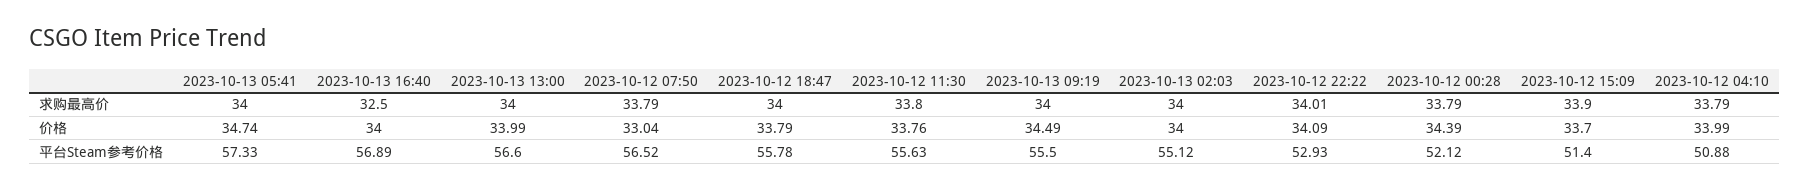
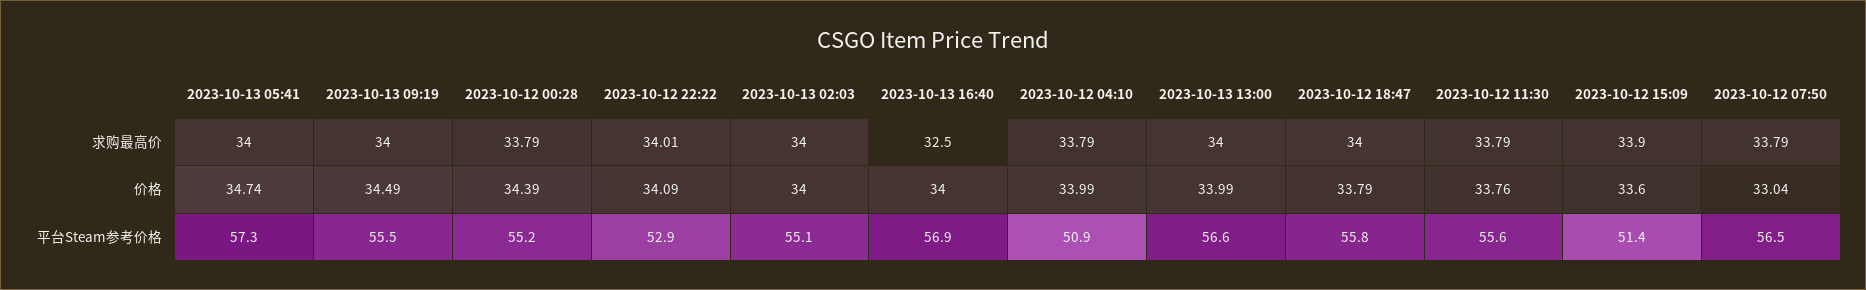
  {
    "2023-10-13 05:41": {
      "求购最高价": 34,
      "价格": 34.74,
      "平台Steam参考价格": 57.33
    },
    "2023-10-13 16:40": {
      "求购最高价": 32.5,
      "价格": 34,
      "平台Steam参考价格": 56.89
    },
    "2023-10-13 13:00": {
      "求购最高价": 34,
      "价格": 33.99,
      "平台Steam参考价格": 56.6
    },
    "2023-10-12 07:50": {
      "求购最高价": 33.79,
      "价格": 33.04,
      "平台Steam参考价格": 56.52
    },
    "2023-10-12 18:47": {
      "求购最高价": 34,
      "价格": 33.79,
      "平台Steam参考价格": 55.78
    },
    "2023-10-12 11:30": {
-     "求购最高价": 33.8,
+     "求购最高价": 33.79,
      "价格": 33.76,
      "平台Steam参考价格": 55.63
    },
    "2023-10-13 09:19": {
      "求购最高价": 34,
      "价格": 34.49,
      "平台Steam参考价格": 55.5
    },
    "2023-10-13 02:03": {
      "求购最高价": 34,
      "价格": 34,
      "平台Steam参考价格": 55.12
    },
    "2023-10-12 22:22": {
      "求购最高价": 34.01,
      "价格": 34.09,
      "平台Steam参考价格": 52.93
    },
    "2023-10-12 00:28": {
      "求购最高价": 33.79,
      "价格": 34.39,
-     "平台Steam参考价格": 52.12
+     "平台Steam参考价格": 55.2
    },
    "2023-10-12 15:09": {
      "求购最高价": 33.9,
-     "价格": 33.7,
+     "价格": 33.6,
      "平台Steam参考价格": 51.4
    },
    "2023-10-12 04:10": {
      "求购最高价": 33.79,
      "价格": 33.99,
      "平台Steam参考价格": 50.88
    }
  }

